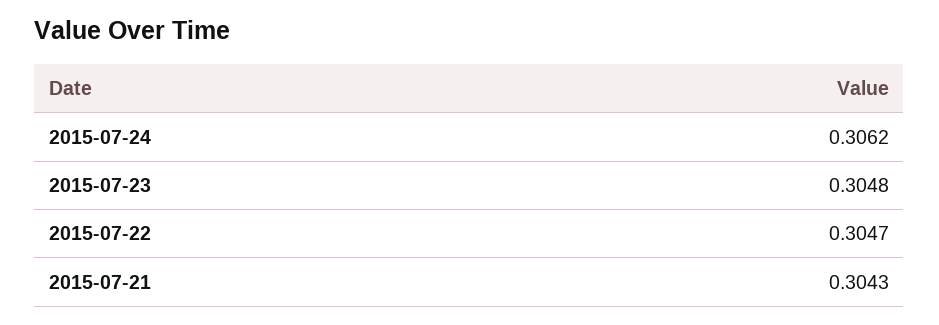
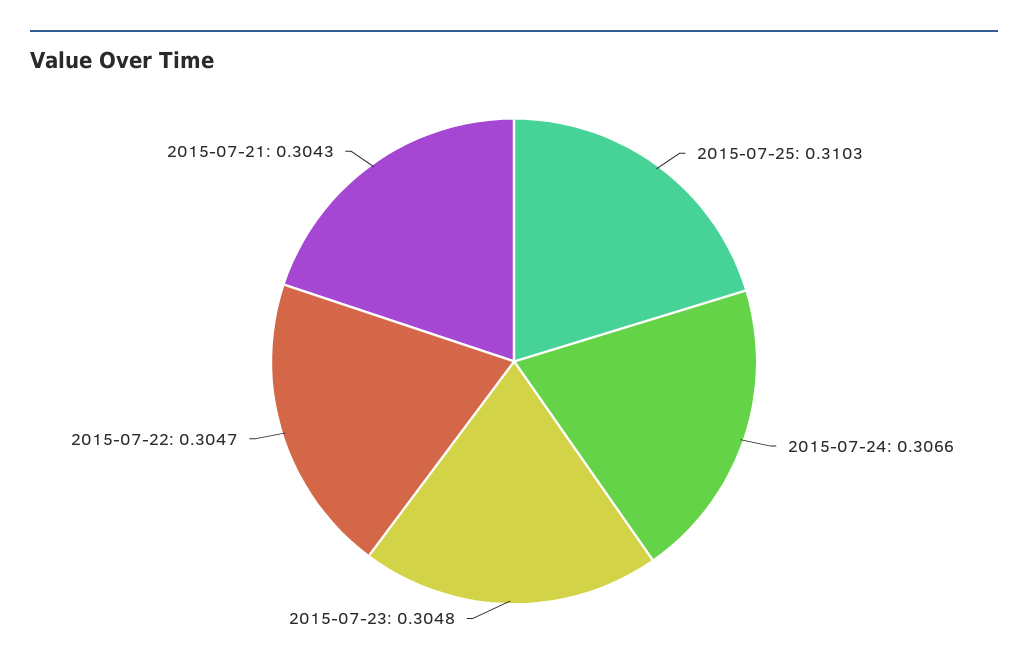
  {
-   "2015-07-24": 0.3062,
+   "2015-07-24": 0.3066,
    "2015-07-23": 0.3048,
    "2015-07-22": 0.3047,
-   "2015-07-21": 0.3043
+   "2015-07-21": 0.3043,
+   "2015-07-25": 0.3103
  }

